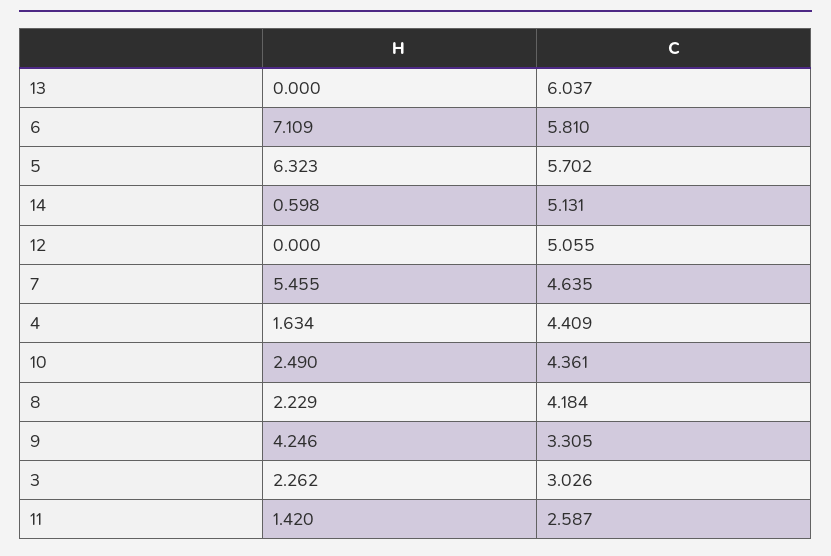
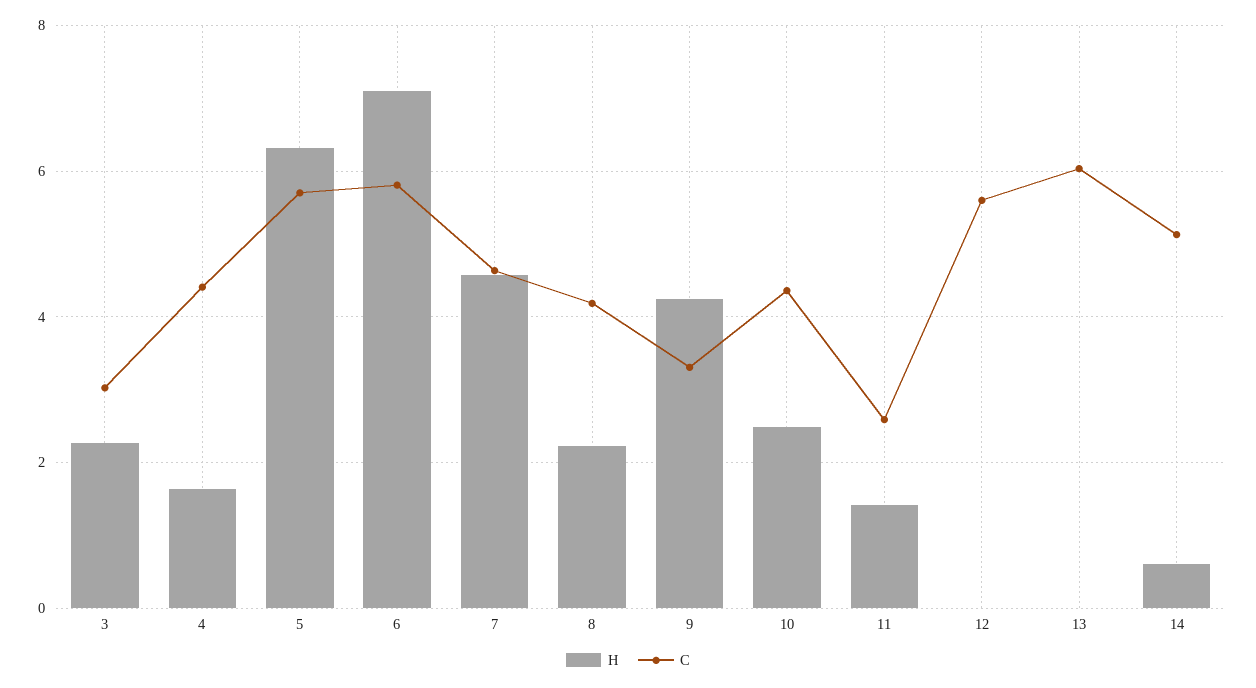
  {
    "H": {
      "13": 0,
      "6": 7.109,
      "5": 6.323,
      "14": 0.598,
      "12": 0,
-     "7": 5.455,
+     "7": 4.6,
      "4": 1.634,
      "10": 2.49,
      "8": 2.229,
      "9": 4.246,
      "3": 2.262,
      "11": 1.42
    },
    "C": {
      "13": 6.037,
      "6": 5.81,
      "5": 5.702,
      "14": 5.131,
-     "12": 5.055,
+     "12": 5.6,
      "7": 4.635,
      "4": 4.409,
      "10": 4.361,
      "8": 4.184,
      "9": 3.305,
      "3": 3.026,
      "11": 2.587
    }
  }

